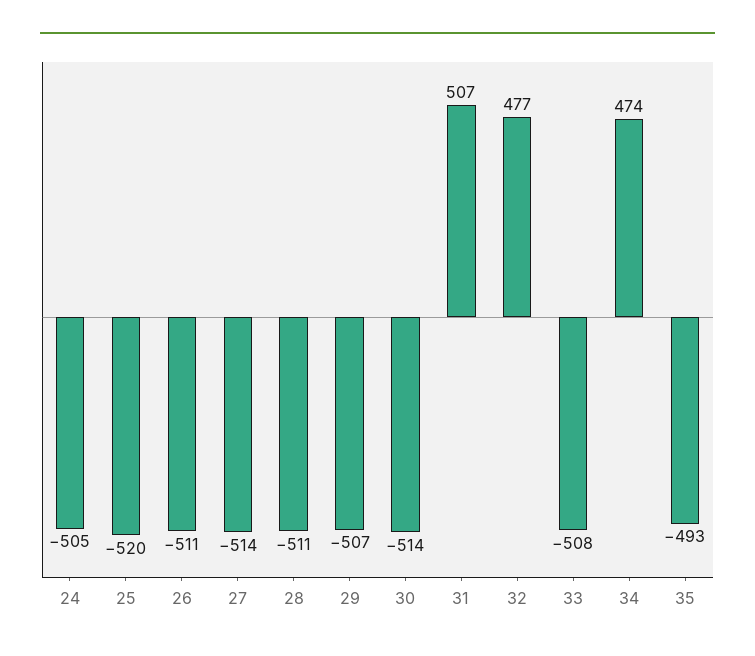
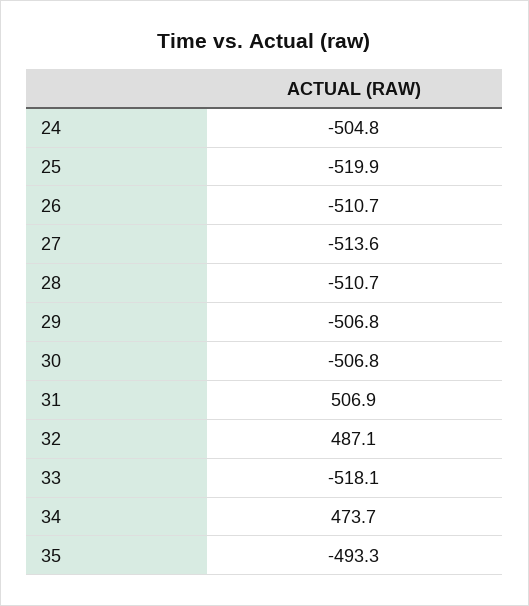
  {
    "24": -504.8,
    "25": -519.9,
    "26": -510.7,
    "27": -513.6,
    "28": -510.7,
    "29": -506.8,
-   "30": -514,
+   "30": -506.8,
    "31": 506.9,
-   "32": 477,
+   "32": 487.1,
-   "33": -508,
+   "33": -518.1,
    "34": 473.7,
    "35": -493.3
  }

